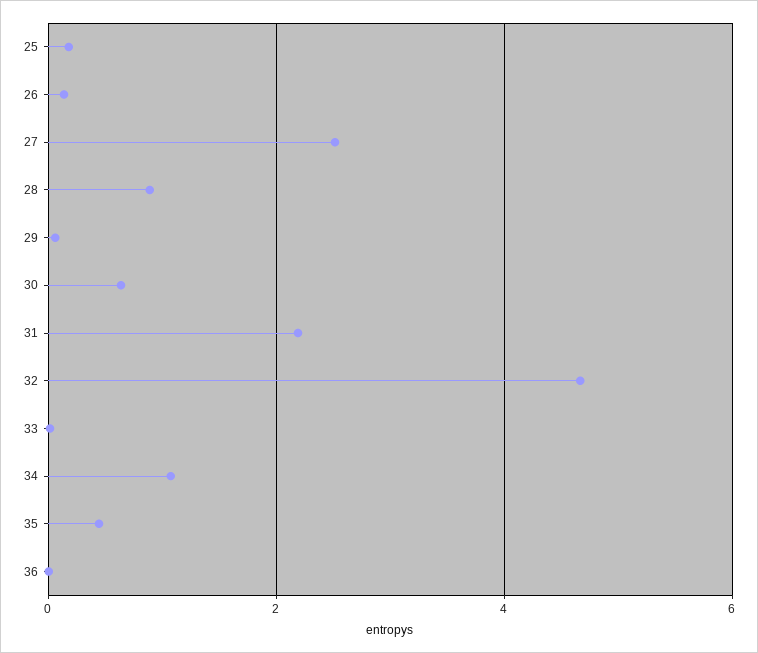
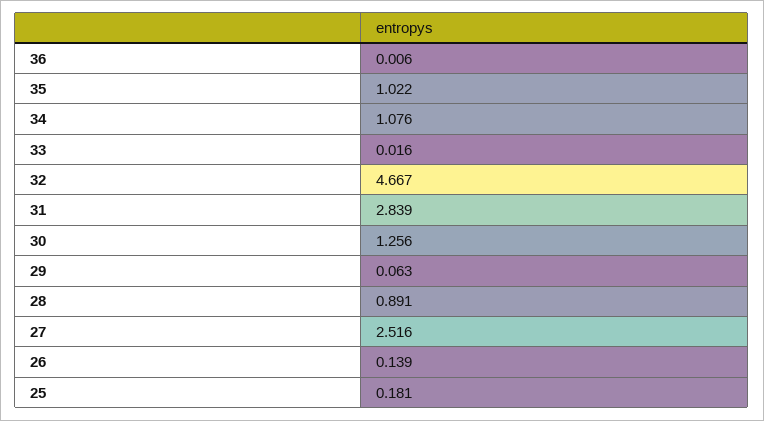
  {
    "25": 0.181,
    "26": 0.139,
    "27": 2.516,
    "28": 0.891,
    "29": 0.063,
-   "30": 0.6,
+   "30": 1.256,
-   "31": 2.2,
+   "31": 2.839,
    "32": 4.667,
    "33": 0.016,
    "34": 1.076,
-   "35": 0.4,
+   "35": 1.022,
    "36": 0.006
  }

